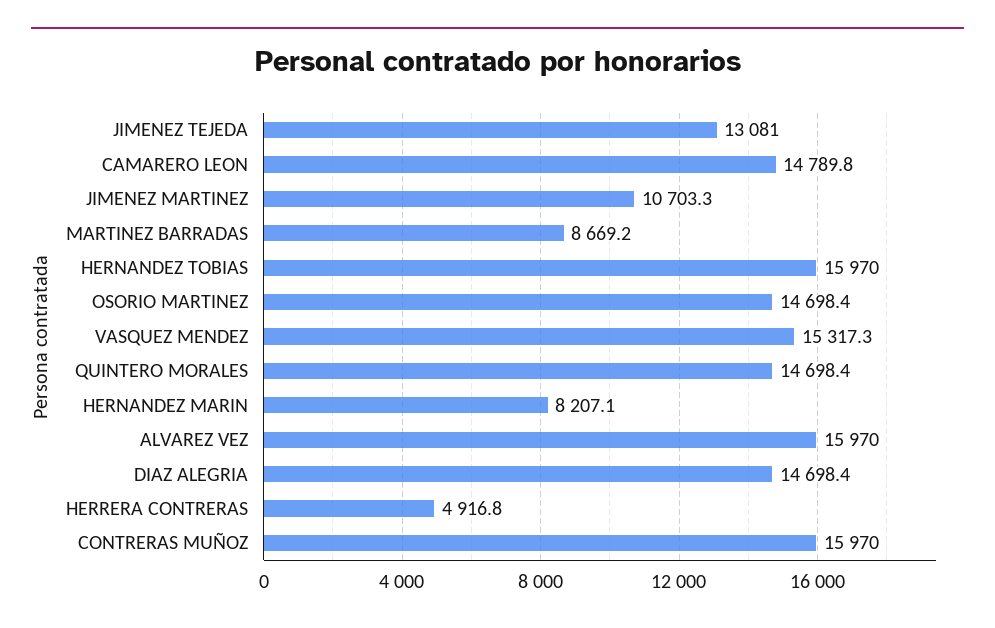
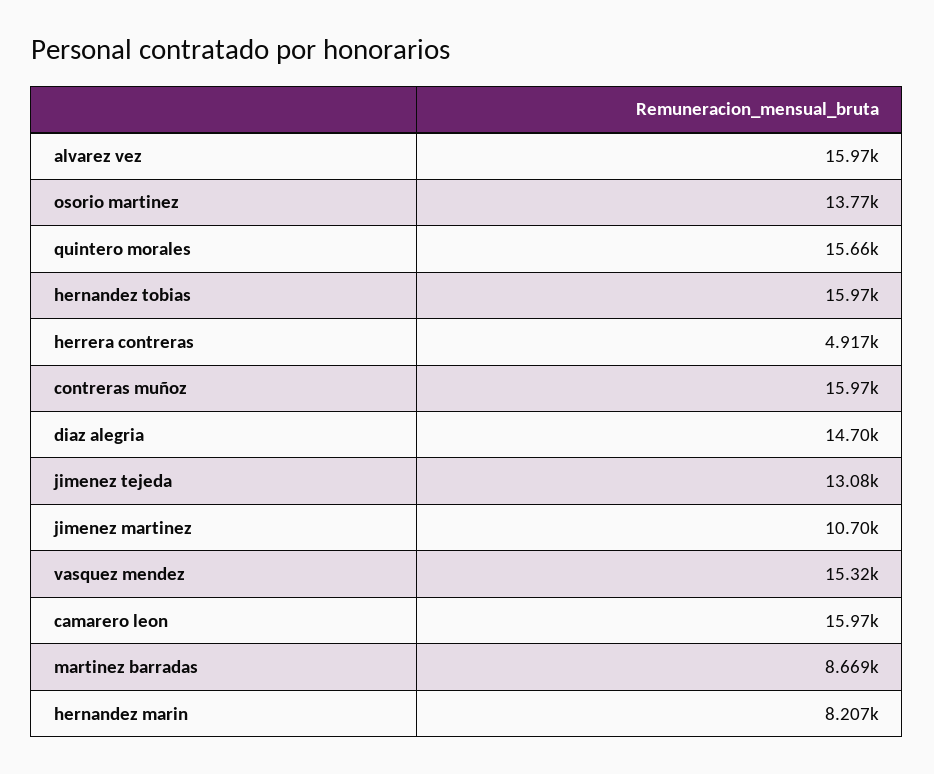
  {
    "JIMENEZ TEJEDA": 13081,
-   "CAMARERO LEON": 14789.8,
+   "CAMARERO LEON": 15970,
    "JIMENEZ MARTINEZ": 10703.3,
    "MARTINEZ BARRADAS": 8669.2,
    "HERNANDEZ TOBIAS": 15970,
-   "OSORIO MARTINEZ": 14698.4,
+   "OSORIO MARTINEZ": 13770,
    "VASQUEZ MENDEZ": 15317.3,
-   "QUINTERO MORALES": 14698.4,
+   "QUINTERO MORALES": 15660,
    "HERNANDEZ MARIN": 8207.1,
    "ALVAREZ VEZ": 15970,
    "DIAZ ALEGRIA": 14698.4,
    "HERRERA CONTRERAS": 4916.8,
    "CONTRERAS MUÑOZ": 15970
  }

